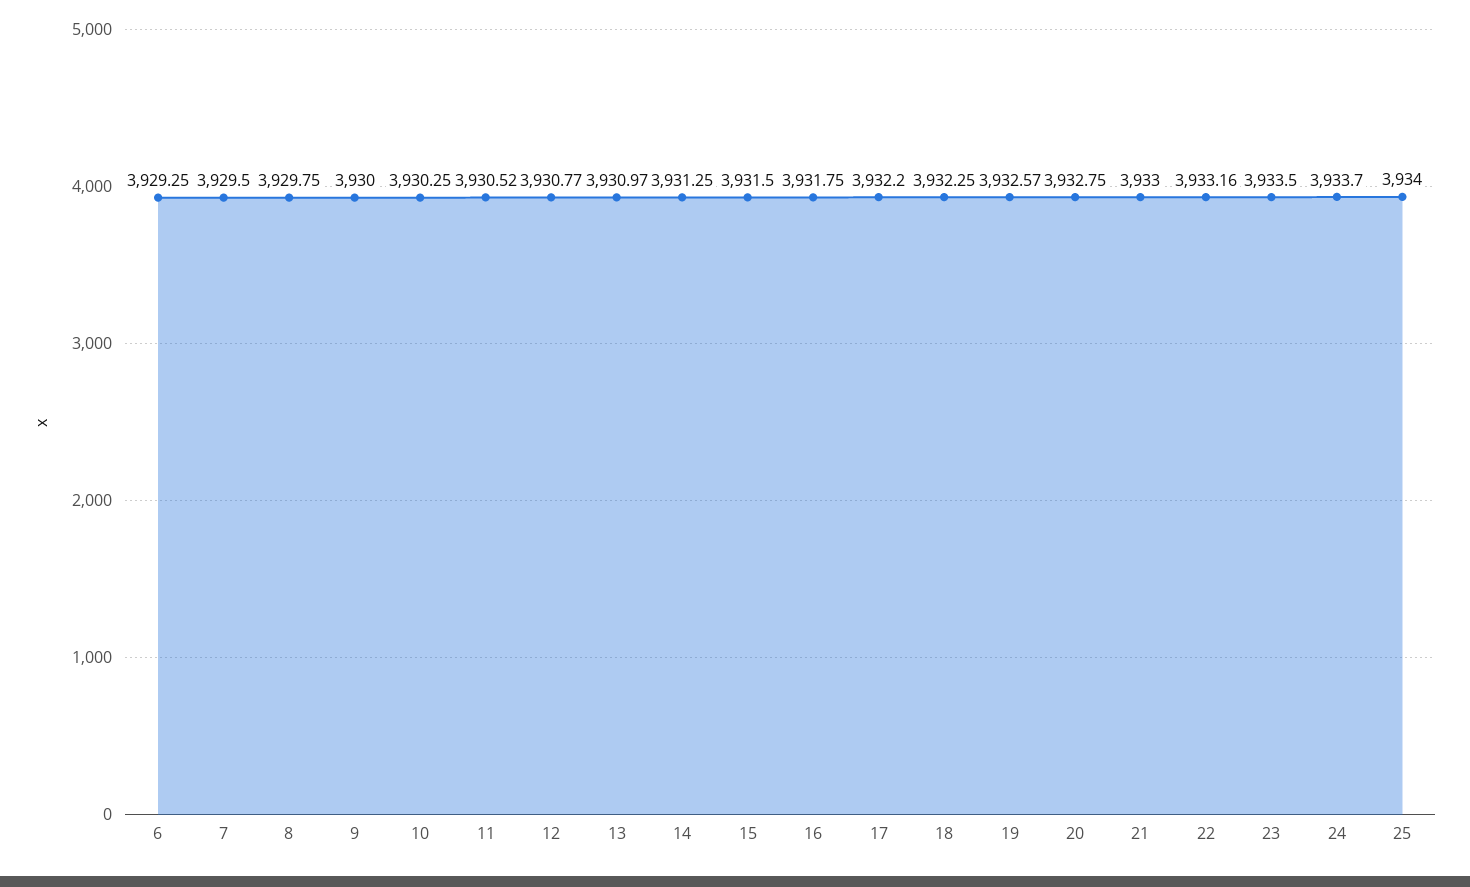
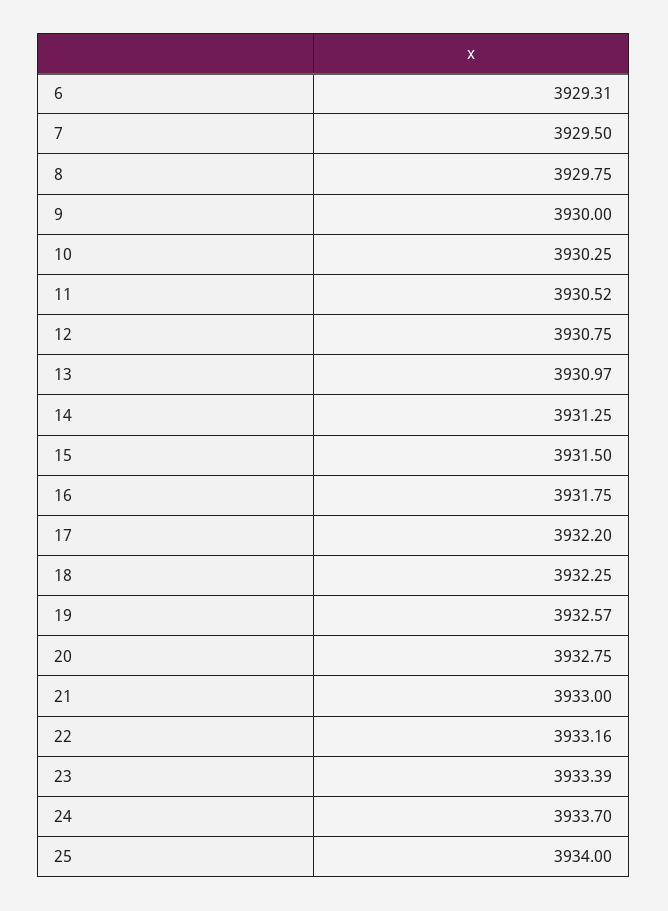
  {
-   "6": 3929.25,
+   "6": 3929.31,
    "7": 3929.5,
    "8": 3929.75,
    "9": 3930,
    "10": 3930.25,
    "11": 3930.52,
-   "12": 3930.77,
+   "12": 3930.75,
    "13": 3930.97,
    "14": 3931.25,
    "15": 3931.5,
    "16": 3931.75,
    "17": 3932.2,
    "18": 3932.25,
    "19": 3932.57,
    "20": 3932.75,
    "21": 3933,
    "22": 3933.16,
-   "23": 3933.5,
+   "23": 3933.39,
    "24": 3933.7,
    "25": 3934
  }

